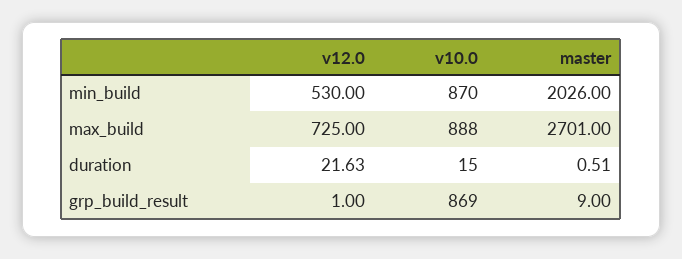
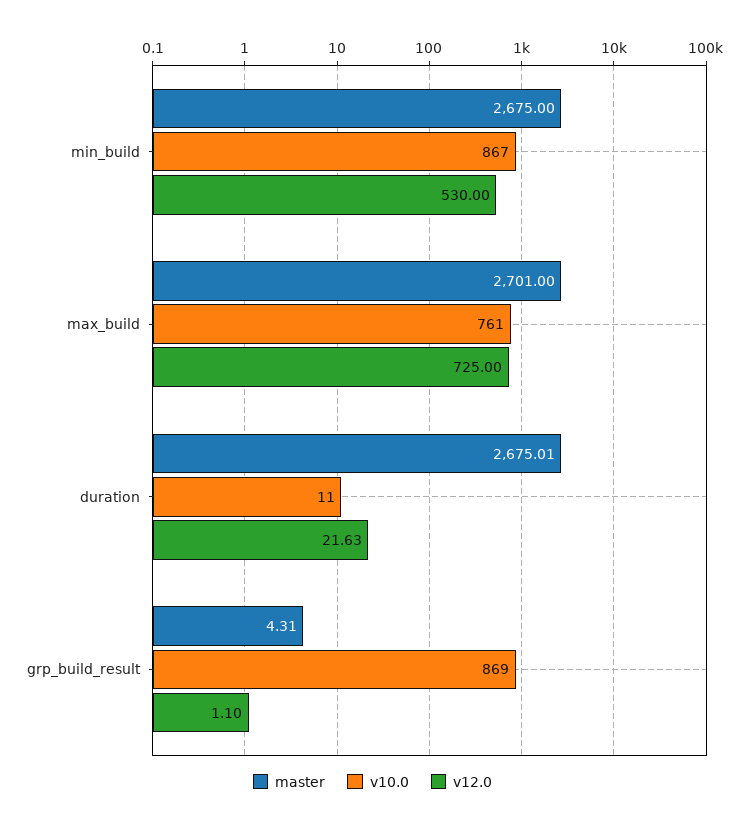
  {
    "v12.0": {
      "min_build": 530,
      "max_build": 725,
      "duration": 21.63,
-     "grp_build_result": 1
+     "grp_build_result": 1.1
    },
    "v10.0": {
-     "min_build": 870,
+     "min_build": 867,
-     "max_build": 888,
+     "max_build": 761,
-     "duration": 15,
+     "duration": 11,
      "grp_build_result": 869
    },
    "master": {
-     "min_build": 2026,
+     "min_build": 2675,
      "max_build": 2701,
-     "duration": 0.51,
+     "duration": 2675.01,
-     "grp_build_result": 9
+     "grp_build_result": 4.31
    }
  }

